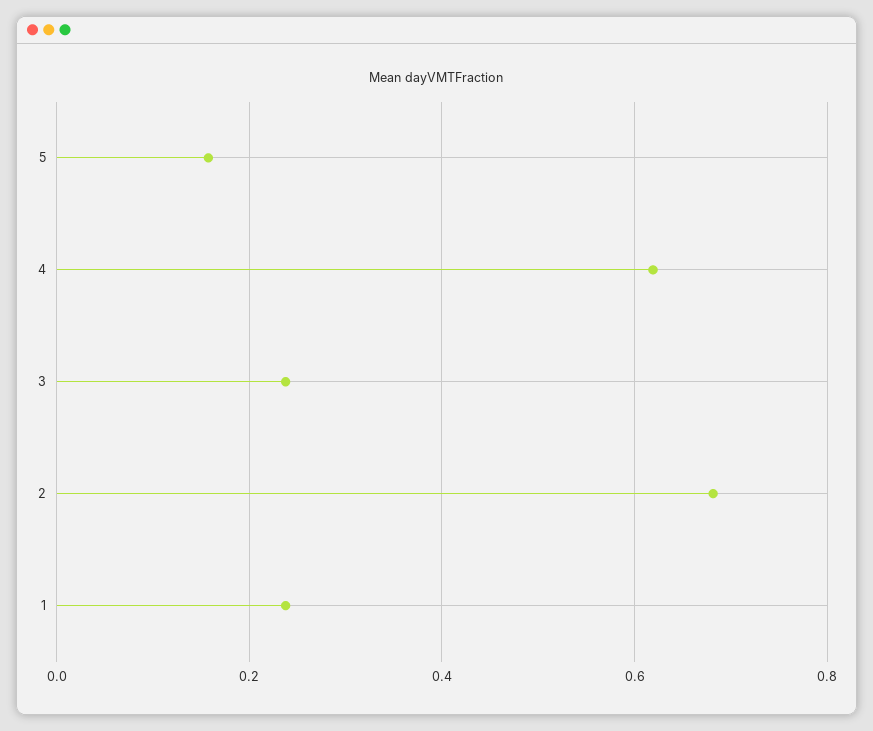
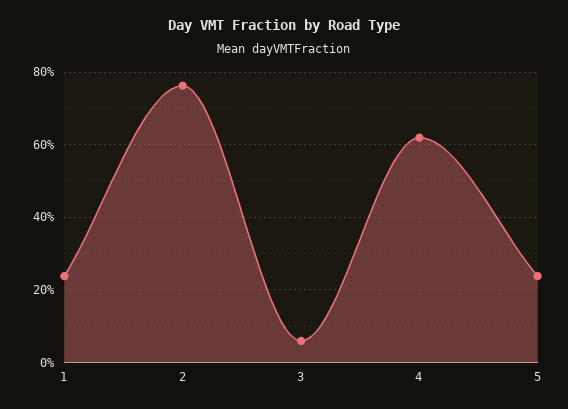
  {
-   "5": 0.16,
+   "5": 0.24,
    "4": 0.62,
-   "3": 0.24,
+   "3": 0.06,
-   "2": 0.68,
+   "2": 0.76,
    "1": 0.24
  }

